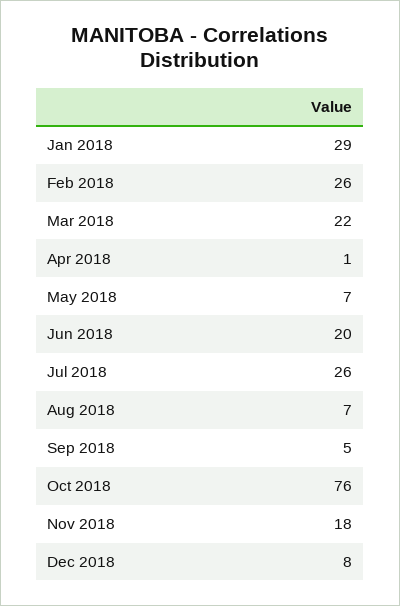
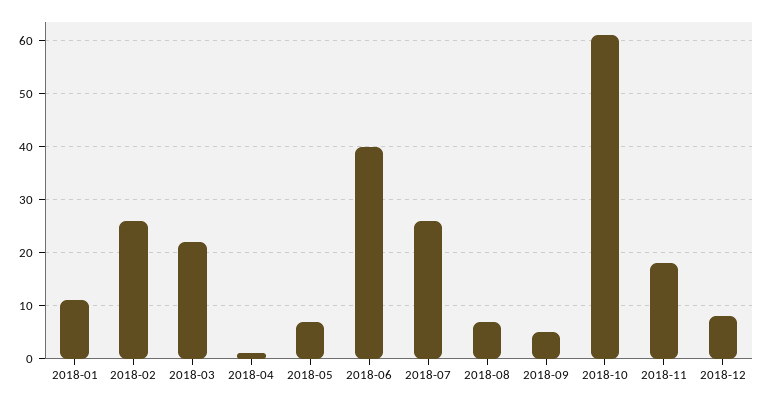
  {
-   "Jan 2018": 29,
+   "Jan 2018": 10,
    "Feb 2018": 26,
    "Mar 2018": 22,
    "Apr 2018": 1,
    "May 2018": 7,
-   "Jun 2018": 20,
+   "Jun 2018": 40,
    "Jul 2018": 26,
    "Aug 2018": 7,
    "Sep 2018": 5,
-   "Oct 2018": 76,
+   "Oct 2018": 60,
    "Nov 2018": 18,
    "Dec 2018": 8
  }

